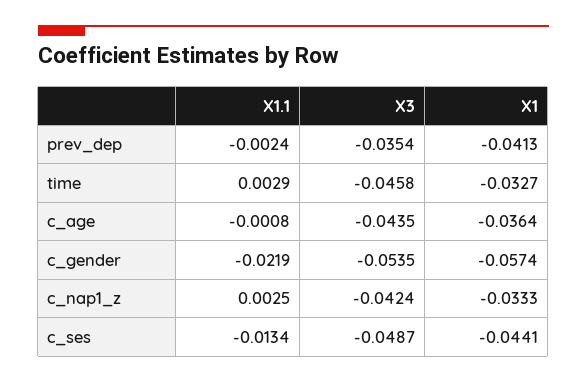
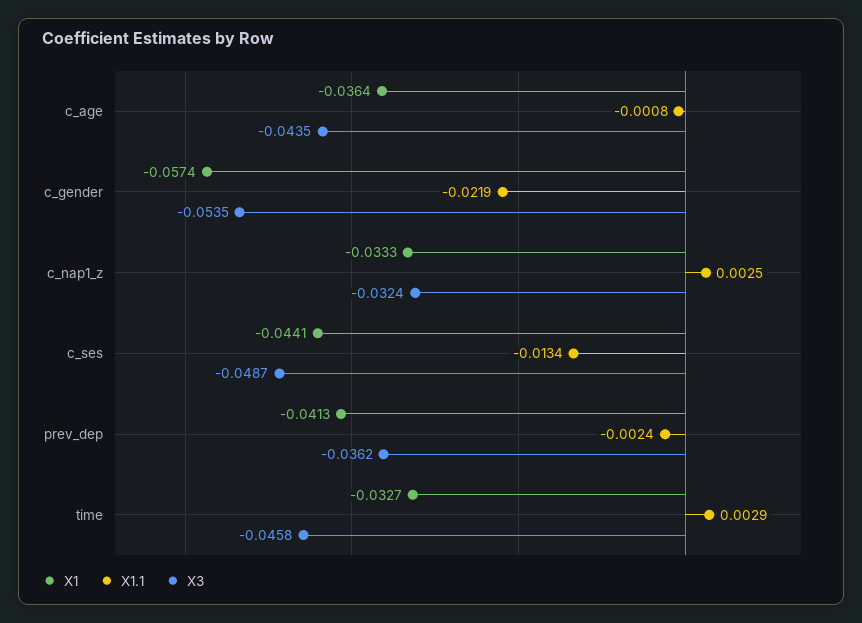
  {
    "X1.1": {
      "prev_dep": -0.0024,
      "time": 0.0029,
      "c_age": -0.0008,
      "c_gender": -0.0219,
      "c_nap1_z": 0.0025,
      "c_ses": -0.0134
    },
    "X3": {
-     "prev_dep": -0.0354,
+     "prev_dep": -0.0362,
      "time": -0.0458,
      "c_age": -0.0435,
      "c_gender": -0.0535,
-     "c_nap1_z": -0.0424,
+     "c_nap1_z": -0.0324,
      "c_ses": -0.0487
    },
    "X1": {
      "prev_dep": -0.0413,
      "time": -0.0327,
      "c_age": -0.0364,
      "c_gender": -0.0574,
      "c_nap1_z": -0.0333,
      "c_ses": -0.0441
    }
  }

